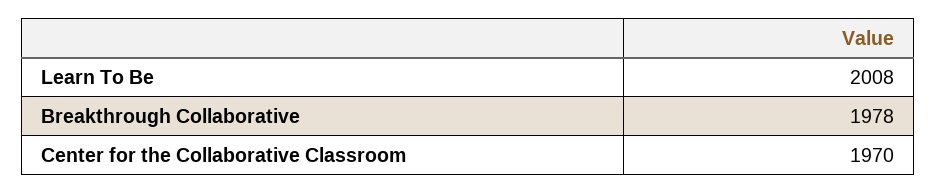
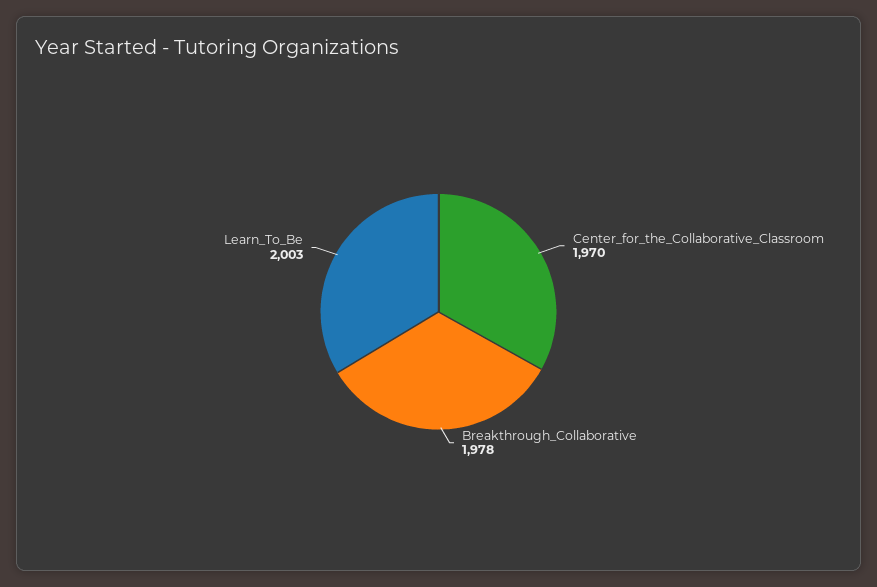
  {
-   "Learn To Be": 2008,
+   "Learn To Be": 2003,
    "Breakthrough Collaborative": 1978,
    "Center for the Collaborative Classroom": 1970
  }

